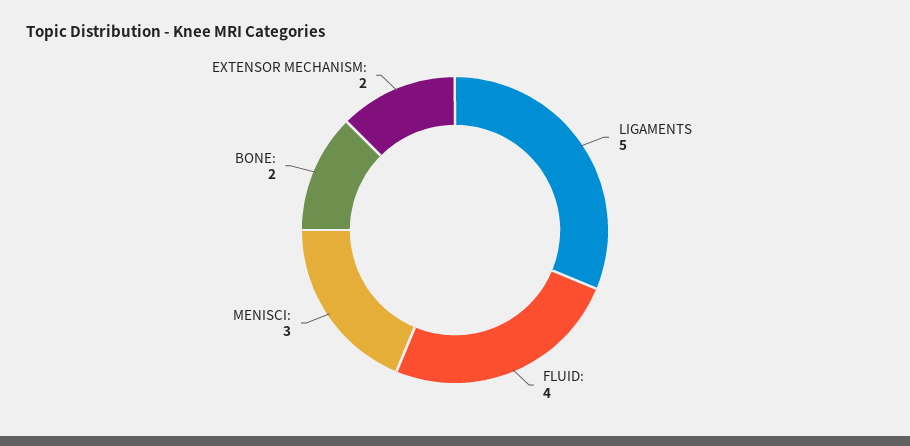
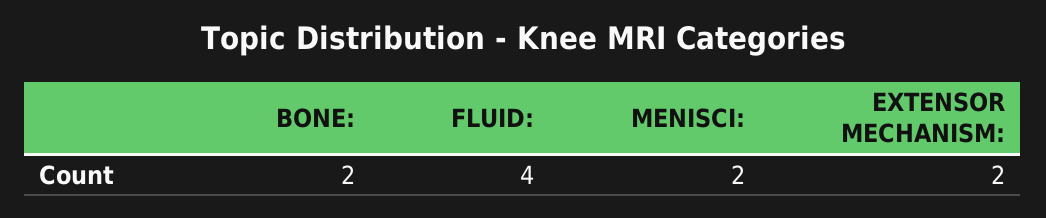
  {
-   "LIGAMENTS": 5,
    "FLUID:": 4,
-   "MENISCI:": 3,
+   "MENISCI:": 2,
    "BONE:": 2,
    "EXTENSOR MECHANISM:": 2
  }

